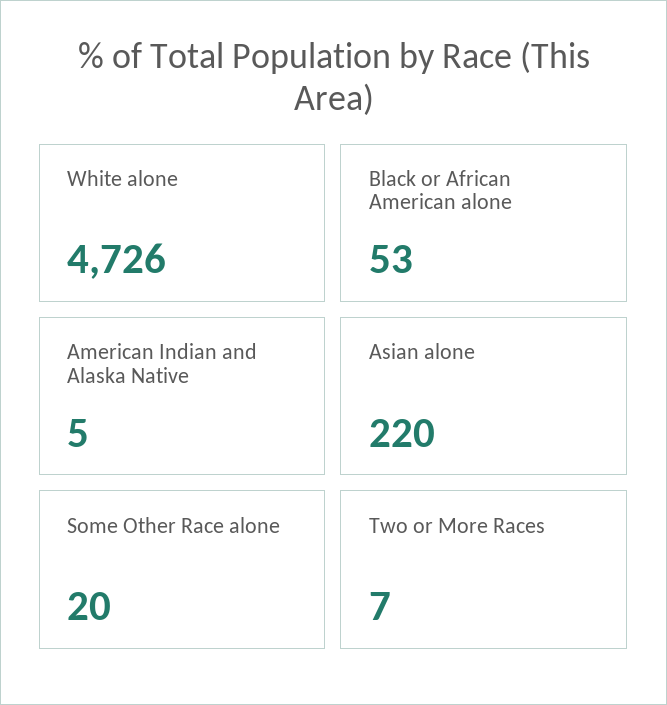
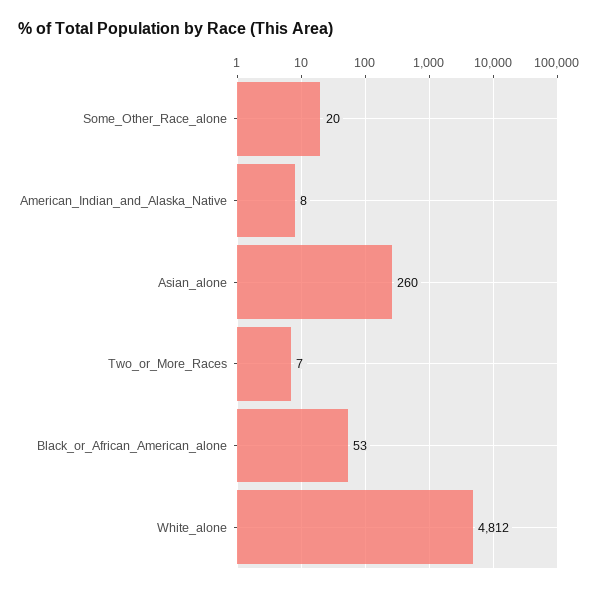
  {
-   "White alone": 4726,
+   "White alone": 4812,
    "Black or African American alone": 53,
-   "American Indian and Alaska Native": 5,
+   "American Indian and Alaska Native": 8,
-   "Asian alone": 220,
+   "Asian alone": 260,
    "Some Other Race alone": 20,
    "Two or More Races": 7
  }

